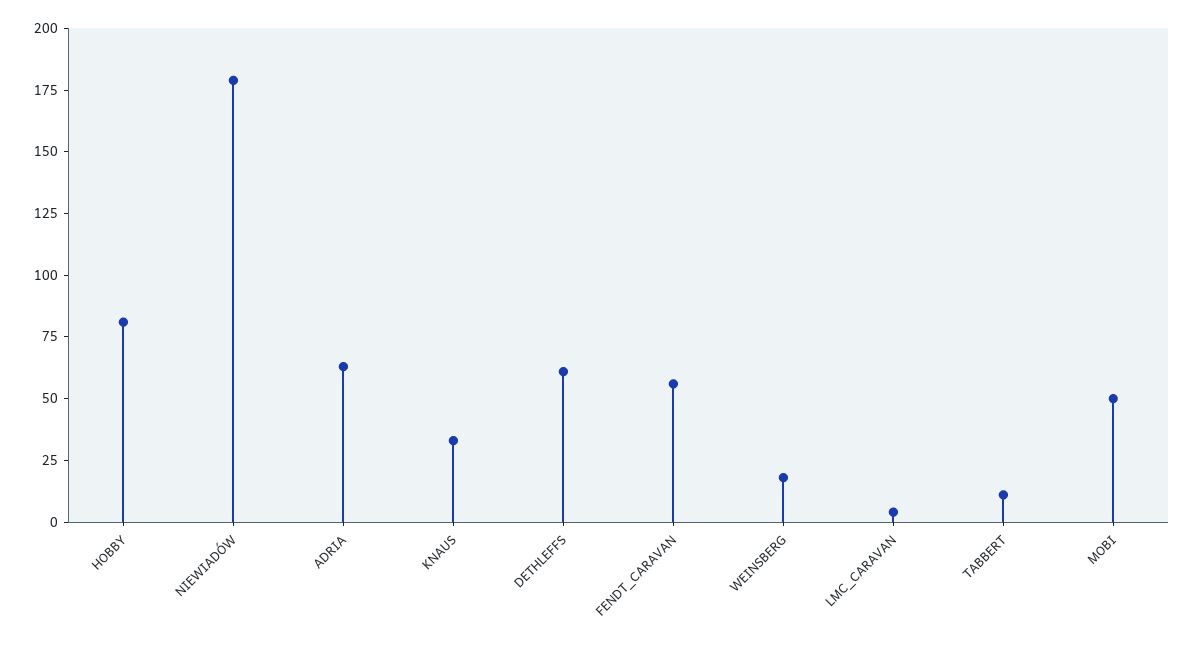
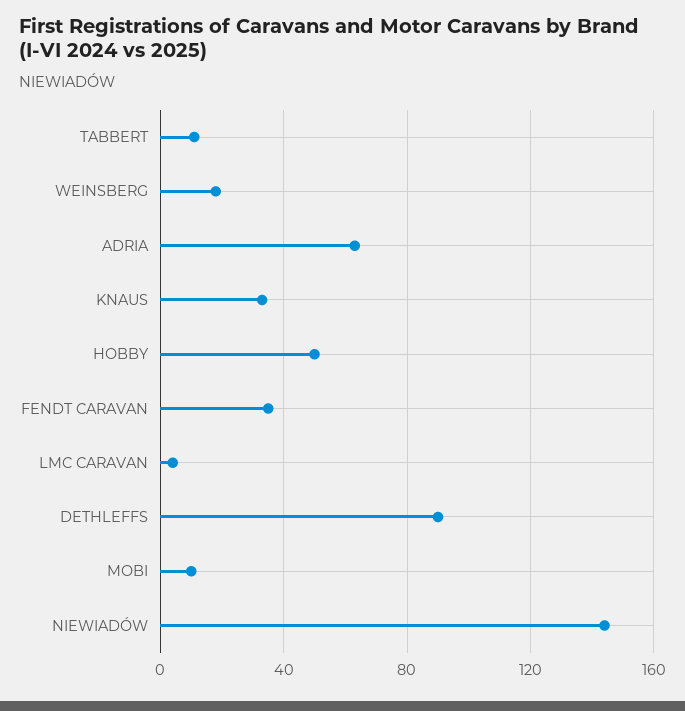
  {
-   "HOBBY": 80,
+   "HOBBY": 50,
-   "NIEWIADÓW": 180,
+   "NIEWIADÓW": 145,
    "ADRIA": 65,
    "KNAUS": 35,
-   "DETHLEFFS": 60,
+   "DETHLEFFS": 90,
-   "FENDT_CARAVAN": 55,
+   "FENDT_CARAVAN": 35,
    "WEINSBERG": 20,
    "LMC_CARAVAN": 5,
    "TABBERT": 10,
-   "MOBI": 50
+   "MOBI": 10
  }

